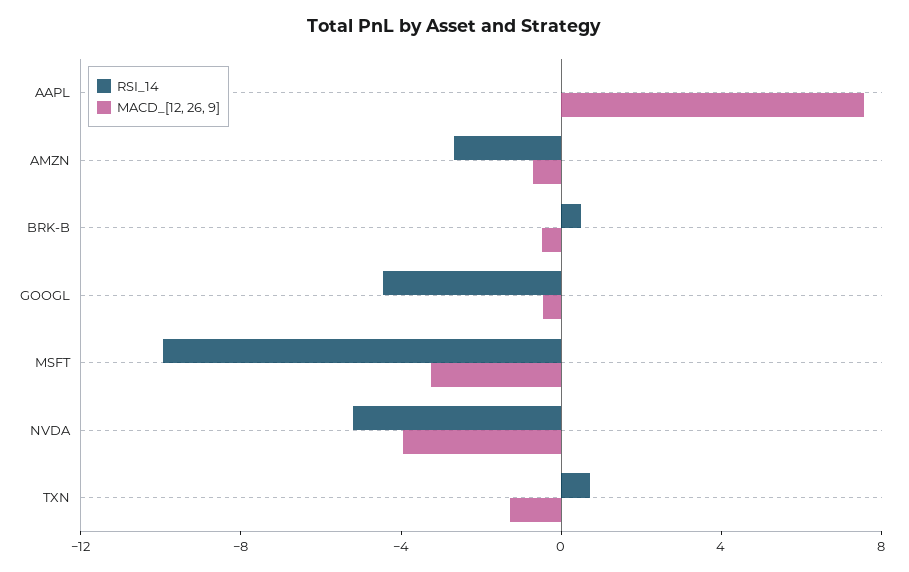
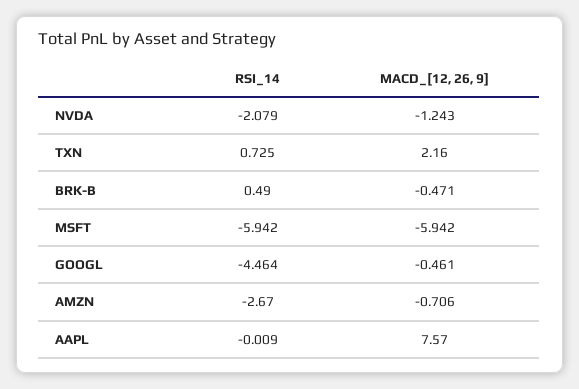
  {
    "RSI_14": {
      "AAPL": -0.009,
      "AMZN": -2.67,
      "BRK-B": 0.49,
      "GOOGL": -4.464,
-     "MSFT": -10,
+     "MSFT": -5.942,
-     "NVDA": -5,
+     "NVDA": -2.079,
      "TXN": 0.725
    },
    "MACD_[12, 26, 9]": {
      "AAPL": 7.57,
      "AMZN": -0.706,
      "BRK-B": -0.471,
      "GOOGL": -0.461,
-     "MSFT": -3,
+     "MSFT": -5.942,
-     "NVDA": -4,
+     "NVDA": -1.243,
-     "TXN": -1
+     "TXN": 2.16
    }
  }

